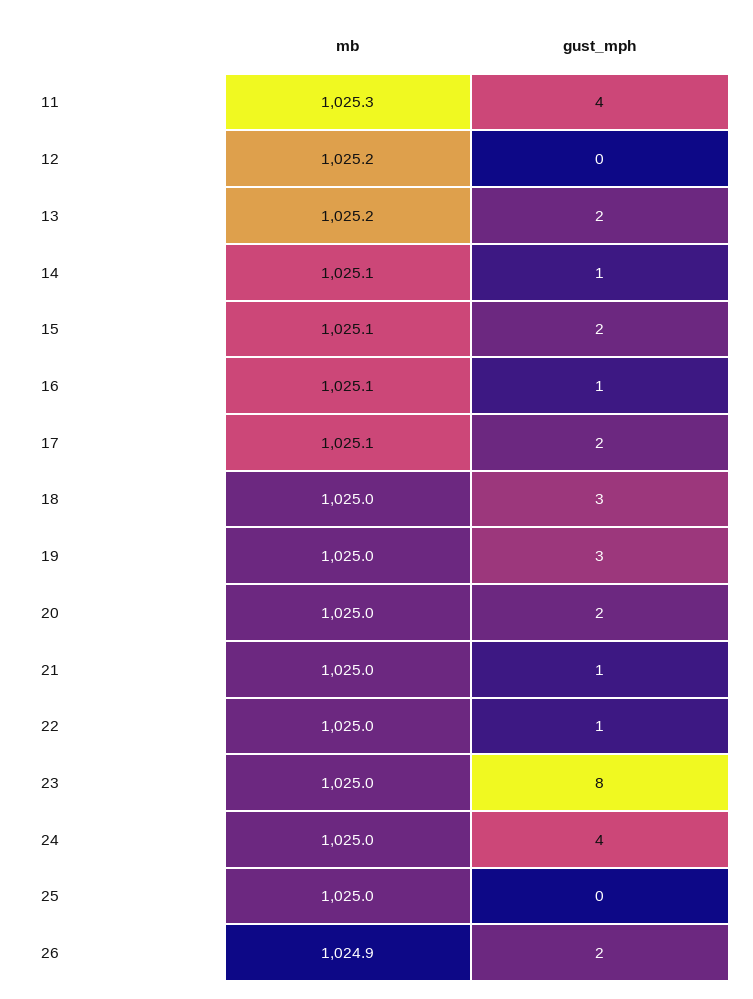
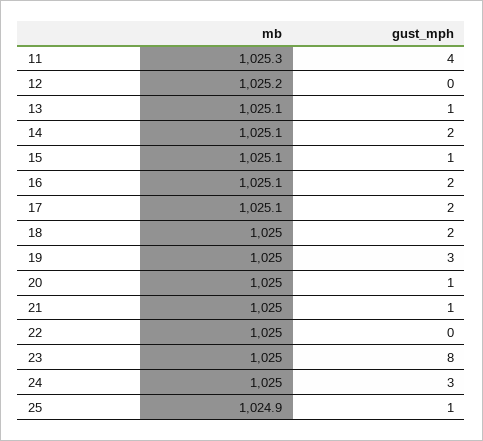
  {
    "mb": {
      "11": 1025.3,
      "12": 1025.2,
-     "13": 1025.2,
+     "13": 1025.1,
      "14": 1025.1,
      "15": 1025.1,
      "16": 1025.1,
      "17": 1025.1,
      "18": 1025,
      "19": 1025,
      "20": 1025,
      "21": 1025,
      "22": 1025,
      "23": 1025,
      "24": 1025,
-     "25": 1025,
+     "25": 1024.9
-     "26": 1024.9
    },
    "gust_mph": {
      "11": 4,
      "12": 0,
-     "13": 2,
+     "13": 1,
-     "14": 1,
+     "14": 2,
-     "15": 2,
+     "15": 1,
-     "16": 1,
+     "16": 2,
      "17": 2,
-     "18": 3,
+     "18": 2,
      "19": 3,
-     "20": 2,
+     "20": 1,
      "21": 1,
-     "22": 1,
+     "22": 0,
      "23": 8,
-     "24": 4,
+     "24": 3,
-     "25": 0,
+     "25": 1
-     "26": 2
    }
  }

